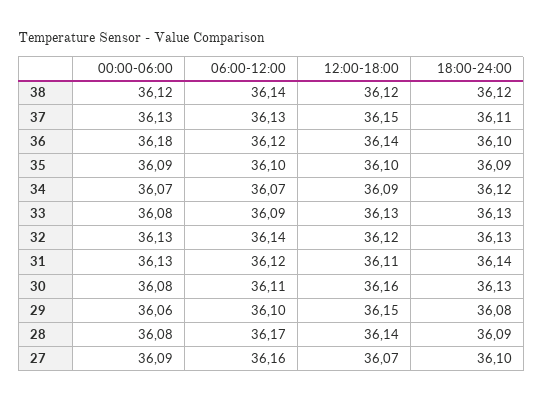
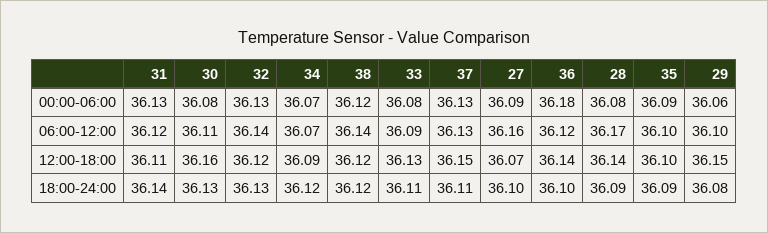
  {
    "00:00-06:00": {
      "38": 36.12,
      "37": 36.13,
      "36": 36.18,
      "35": 36.09,
      "34": 36.07,
      "33": 36.08,
      "32": 36.13,
      "31": 36.13,
      "30": 36.08,
      "29": 36.06,
      "28": 36.08,
      "27": 36.09
    },
    "06:00-12:00": {
      "38": 36.14,
      "37": 36.13,
      "36": 36.12,
      "35": 36.1,
      "34": 36.07,
      "33": 36.09,
      "32": 36.14,
      "31": 36.12,
      "30": 36.11,
      "29": 36.1,
      "28": 36.17,
      "27": 36.16
    },
    "12:00-18:00": {
      "38": 36.12,
      "37": 36.15,
      "36": 36.14,
      "35": 36.1,
      "34": 36.09,
      "33": 36.13,
      "32": 36.12,
      "31": 36.11,
      "30": 36.16,
      "29": 36.15,
      "28": 36.14,
      "27": 36.07
    },
    "18:00-24:00": {
      "38": 36.12,
      "37": 36.11,
      "36": 36.1,
      "35": 36.09,
      "34": 36.12,
-     "33": 36.13,
+     "33": 36.11,
      "32": 36.13,
      "31": 36.14,
      "30": 36.13,
      "29": 36.08,
      "28": 36.09,
      "27": 36.1
    }
  }

